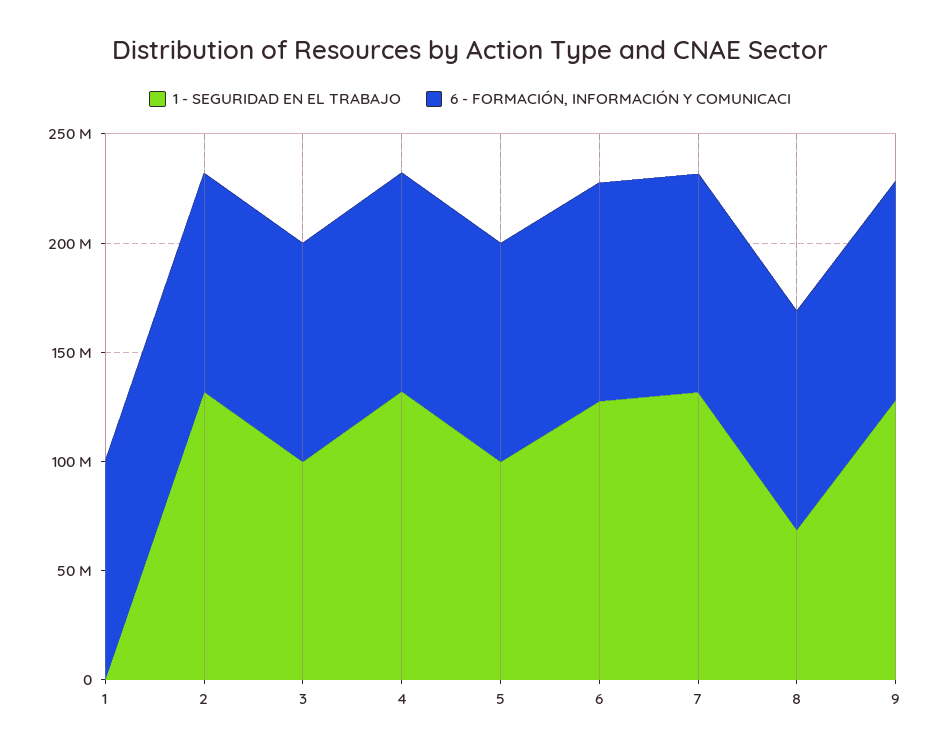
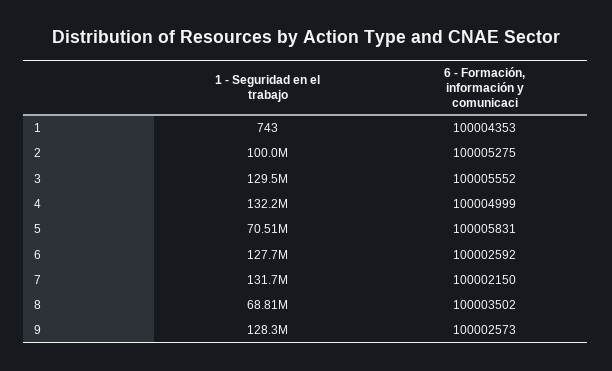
  {
    "1 - SEGURIDAD EN EL TRABAJO": {
      "1": 743,
-     "2": 130000000,
+     "2": 100000000,
-     "3": 100000000,
+     "3": 129500000,
      "4": 132200000,
-     "5": 100000000,
+     "5": 70510000,
      "6": 127700000,
      "7": 131700000,
      "8": 68810000,
      "9": 128300000
    },
    "6 - FORMACIÓN, INFORMACIÓN Y COMUNICACI": {
      "1": 100004353,
      "2": 100005275,
      "3": 100005552,
      "4": 100004999,
      "5": 100005831,
      "6": 100002592,
      "7": 100002150,
      "8": 100003502,
      "9": 100002573
    }
  }

